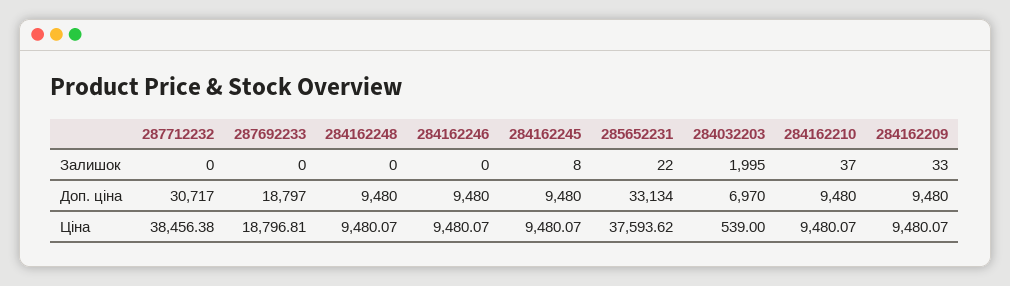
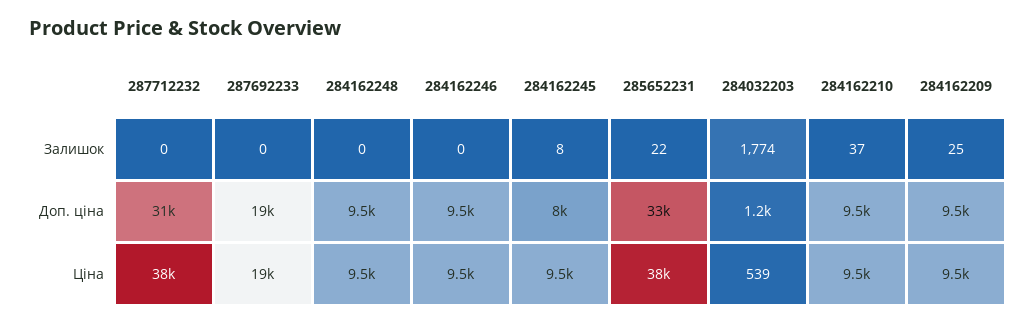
  {
    "287712232": {
      "Залишок": 0,
      "Доп. ціна": 30717,
      "Ціна": 38456.38
    },
    "287692233": {
      "Залишок": 0,
      "Доп. ціна": 18797,
      "Ціна": 18796.81
    },
    "284162248": {
      "Залишок": 0,
      "Доп. ціна": 9480,
      "Ціна": 9480.07
    },
    "284162246": {
      "Залишок": 0,
      "Доп. ціна": 9480,
      "Ціна": 9480.07
    },
    "284162245": {
      "Залишок": 8,
-     "Доп. ціна": 9480,
+     "Доп. ціна": 8000,
      "Ціна": 9480.07
    },
    "285652231": {
      "Залишок": 22,
      "Доп. ціна": 33134,
      "Ціна": 37593.62
    },
    "284032203": {
-     "Залишок": 1995,
+     "Залишок": 1774,
-     "Доп. ціна": 6970,
+     "Доп. ціна": 1200,
      "Ціна": 539
    },
    "284162210": {
      "Залишок": 37,
      "Доп. ціна": 9480,
      "Ціна": 9480.07
    },
    "284162209": {
-     "Залишок": 33,
+     "Залишок": 25,
      "Доп. ціна": 9480,
      "Ціна": 9480.07
    }
  }

